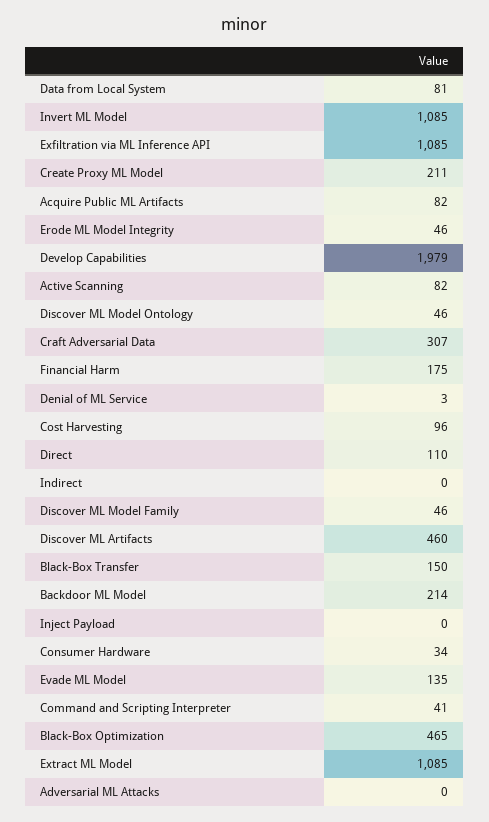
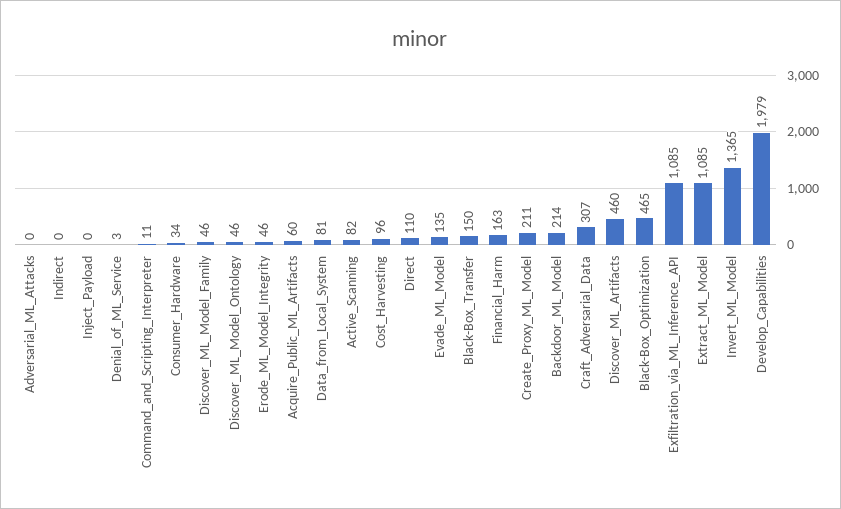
  {
    "Data from Local System": 81,
-   "Invert ML Model": 1085,
+   "Invert ML Model": 1365,
    "Exfiltration via ML Inference API": 1085,
    "Create Proxy ML Model": 211,
-   "Acquire Public ML Artifacts": 82,
+   "Acquire Public ML Artifacts": 60,
    "Erode ML Model Integrity": 46,
    "Develop Capabilities": 1979,
    "Active Scanning": 82,
    "Discover ML Model Ontology": 46,
    "Craft Adversarial Data": 307,
-   "Financial Harm": 175,
+   "Financial Harm": 163,
    "Denial of ML Service": 3,
    "Cost Harvesting": 96,
    "Direct": 110,
    "Indirect": 0,
    "Discover ML Model Family": 46,
    "Discover ML Artifacts": 460,
    "Black-Box Transfer": 150,
    "Backdoor ML Model": 214,
    "Inject Payload": 0,
    "Consumer Hardware": 34,
    "Evade ML Model": 135,
-   "Command and Scripting Interpreter": 41,
+   "Command and Scripting Interpreter": 11,
    "Black-Box Optimization": 465,
    "Extract ML Model": 1085,
    "Adversarial ML Attacks": 0
  }

